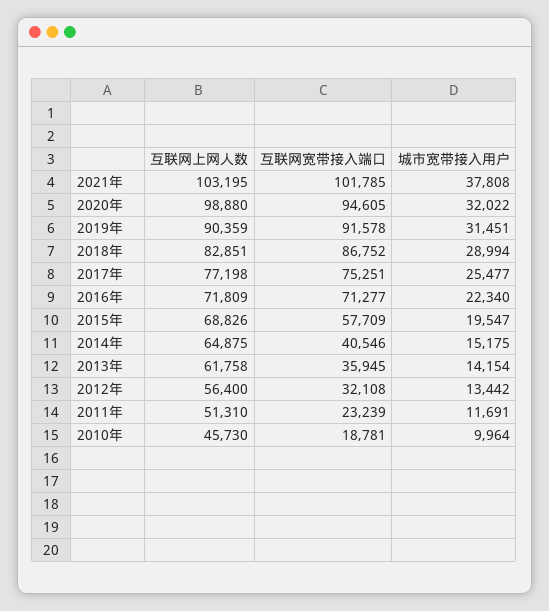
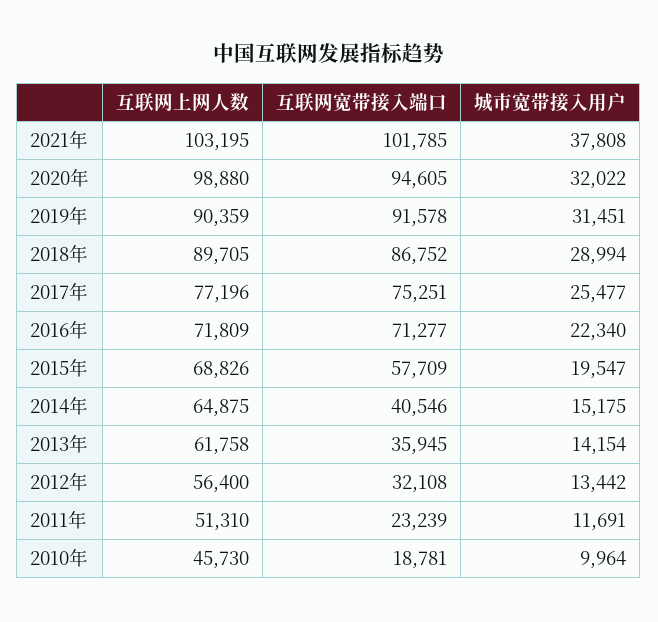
  {
    "互联网上网人数": {
      "2021年": 103195,
      "2020年": 98880,
      "2019年": 90359,
-     "2018年": 82851,
+     "2018年": 89705,
-     "2017年": 77198,
+     "2017年": 77196,
      "2016年": 71809,
      "2015年": 68826,
      "2014年": 64875,
      "2013年": 61758,
      "2012年": 56400,
      "2011年": 51310,
      "2010年": 45730
    },
    "互联网宽带接入端口": {
      "2021年": 101785,
      "2020年": 94605,
      "2019年": 91578,
      "2018年": 86752,
      "2017年": 75251,
      "2016年": 71277,
      "2015年": 57709,
      "2014年": 40546,
      "2013年": 35945,
      "2012年": 32108,
      "2011年": 23239,
      "2010年": 18781
    },
    "城市宽带接入用户": {
      "2021年": 37808,
      "2020年": 32022,
      "2019年": 31451,
      "2018年": 28994,
      "2017年": 25477,
      "2016年": 22340,
      "2015年": 19547,
      "2014年": 15175,
      "2013年": 14154,
      "2012年": 13442,
      "2011年": 11691,
      "2010年": 9964
    }
  }

